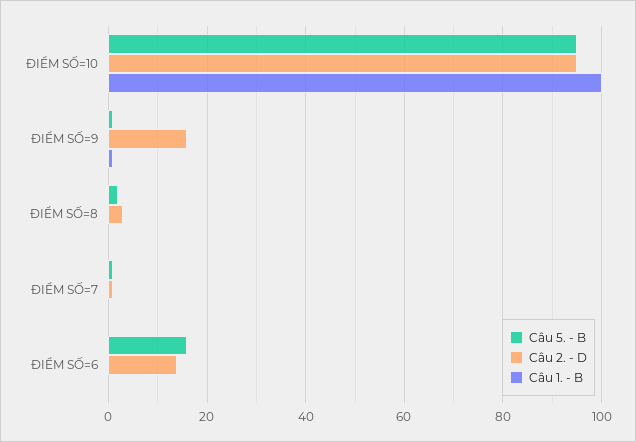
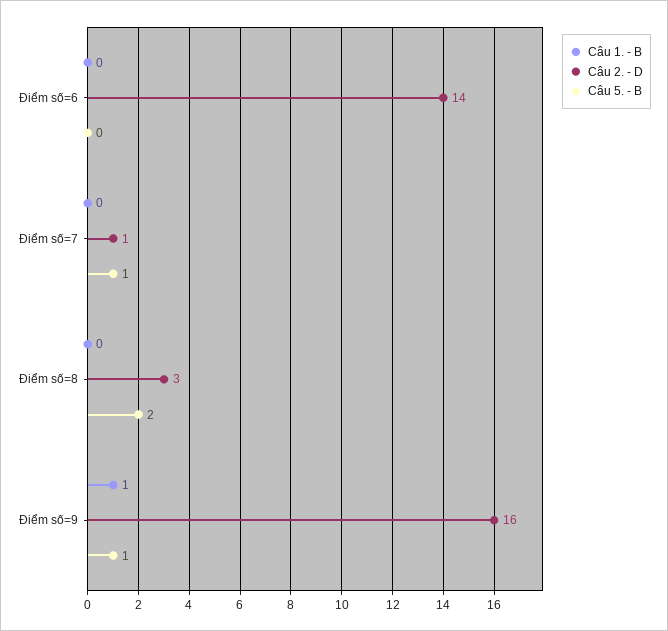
  {
    "Câu 5. - B": {
-     "ĐIỂM SỐ=10": 95,
      "ĐIỂM SỐ=9": 1,
      "ĐIỂM SỐ=8": 2,
      "ĐIỂM SỐ=7": 1,
-     "ĐIỂM SỐ=6": 15
+     "ĐIỂM SỐ=6": 0
    },
    "Câu 2. - D": {
-     "ĐIỂM SỐ=10": 95,
      "ĐIỂM SỐ=9": 16,
      "ĐIỂM SỐ=8": 3,
      "ĐIỂM SỐ=7": 1,
      "ĐIỂM SỐ=6": 14
    },
    "Câu 1. - B": {
-     "ĐIỂM SỐ=10": 100,
      "ĐIỂM SỐ=9": 1,
      "ĐIỂM SỐ=8": 0,
      "ĐIỂM SỐ=7": 0,
      "ĐIỂM SỐ=6": 0
    }
  }

